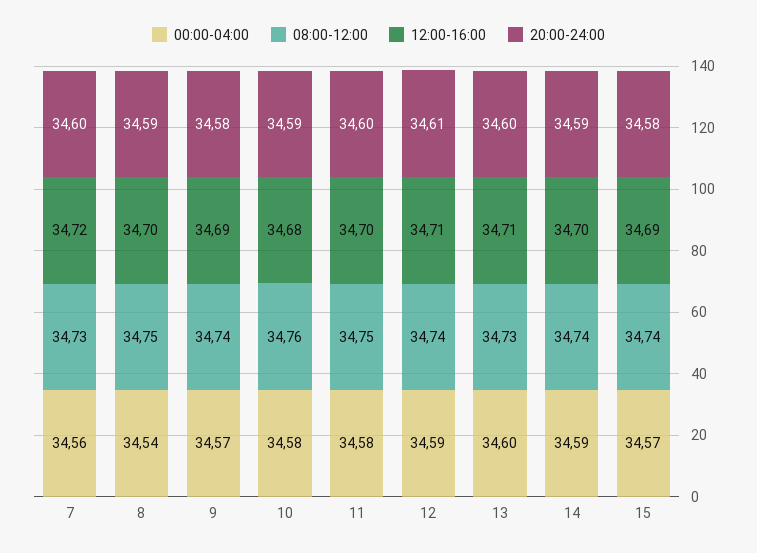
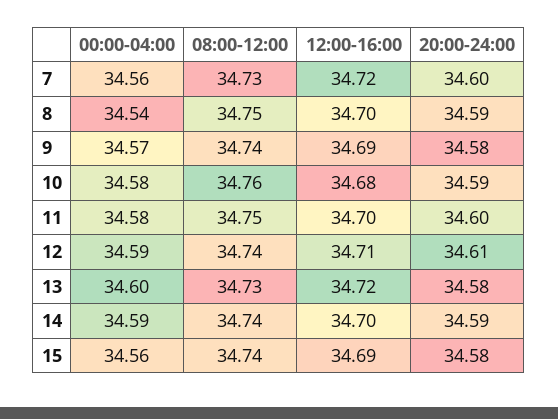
  {
    "00:00-04:00": {
      "7": 34.56,
      "8": 34.54,
      "9": 34.57,
      "10": 34.58,
      "11": 34.58,
      "12": 34.59,
      "13": 34.6,
      "14": 34.59,
-     "15": 34.57
+     "15": 34.56
    },
    "08:00-12:00": {
      "7": 34.73,
      "8": 34.75,
      "9": 34.74,
      "10": 34.76,
      "11": 34.75,
      "12": 34.74,
      "13": 34.73,
      "14": 34.74,
      "15": 34.74
    },
    "12:00-16:00": {
      "7": 34.72,
      "8": 34.7,
      "9": 34.69,
      "10": 34.68,
      "11": 34.7,
      "12": 34.71,
-     "13": 34.71,
+     "13": 34.72,
      "14": 34.7,
      "15": 34.69
    },
    "20:00-24:00": {
      "7": 34.6,
      "8": 34.59,
      "9": 34.58,
      "10": 34.59,
      "11": 34.6,
      "12": 34.61,
-     "13": 34.6,
+     "13": 34.58,
      "14": 34.59,
      "15": 34.58
    }
  }

